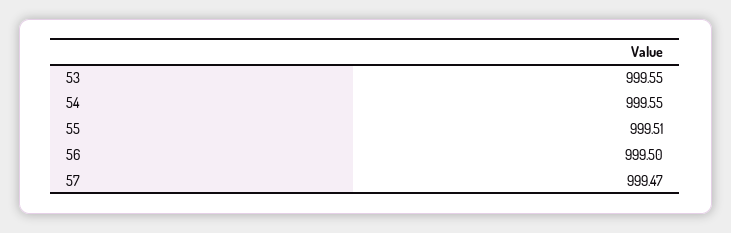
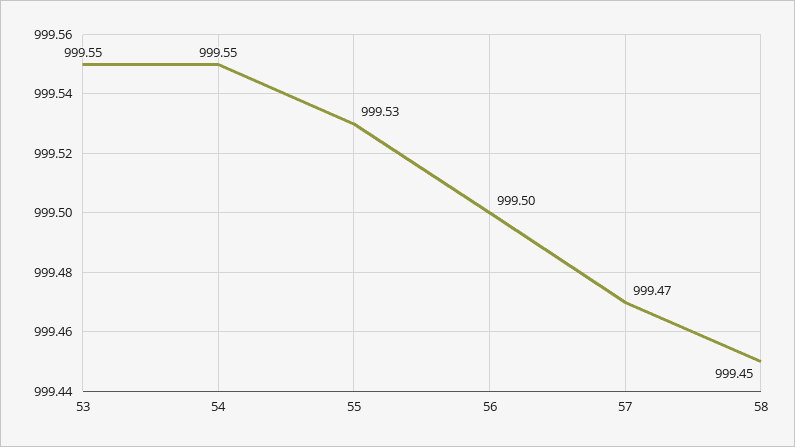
  {
    "53": 999.55,
    "54": 999.55,
-   "55": 999.51,
+   "55": 999.53,
    "56": 999.5,
-   "57": 999.47
+   "57": 999.47,
+   "58": 999.45
  }

